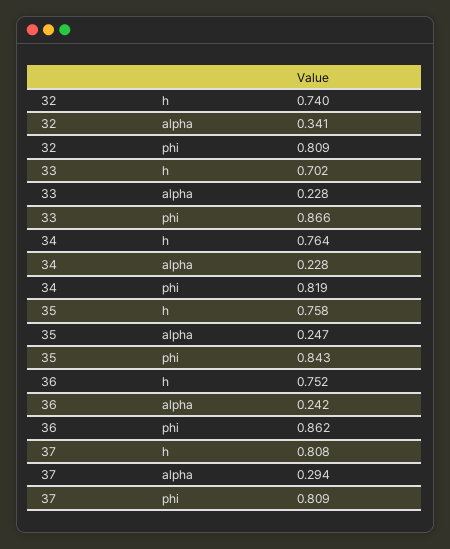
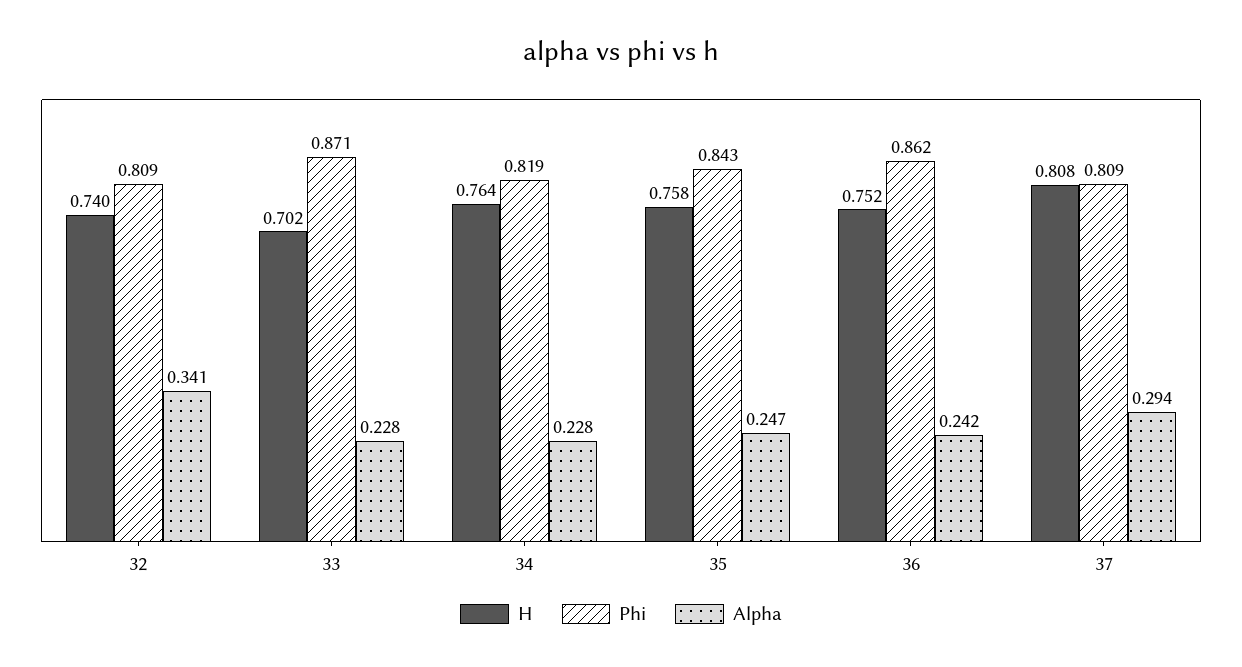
  {
    "h": {
      "32": 0.74,
      "33": 0.702,
      "34": 0.764,
      "35": 0.758,
      "36": 0.752,
      "37": 0.808
    },
    "alpha": {
      "32": 0.341,
      "33": 0.228,
      "34": 0.228,
      "35": 0.247,
      "36": 0.242,
      "37": 0.294
    },
    "phi": {
      "32": 0.809,
-     "33": 0.866,
+     "33": 0.871,
      "34": 0.819,
      "35": 0.843,
      "36": 0.862,
      "37": 0.809
    }
  }

